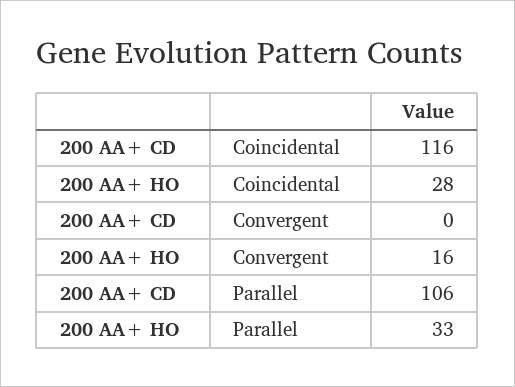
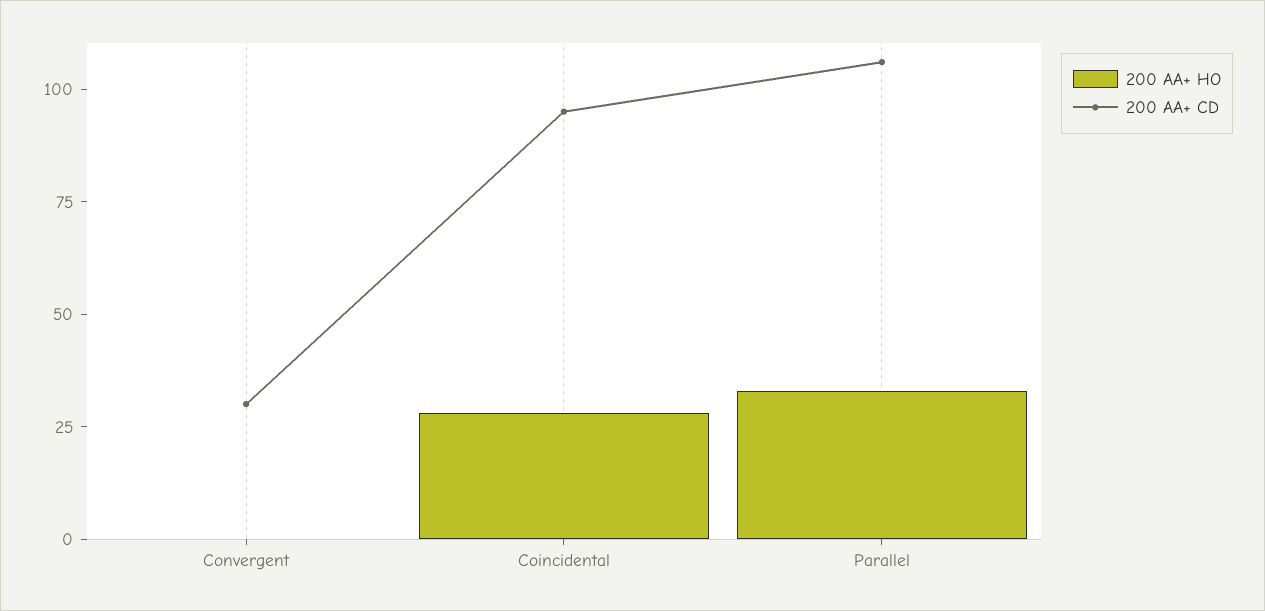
  {
    "200 AA+ CD": {
-     "Coincidental": 116,
+     "Coincidental": 95,
-     "Convergent": 0,
+     "Convergent": 30,
      "Parallel": 106
    },
    "200 AA+ HO": {
      "Coincidental": 28,
-     "Convergent": 16,
+     "Convergent": 0,
      "Parallel": 33
    }
  }

